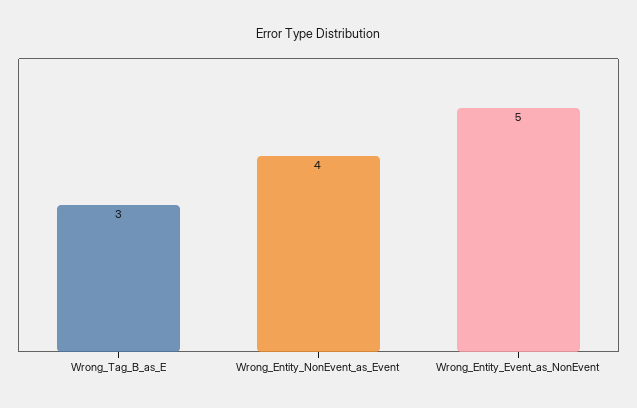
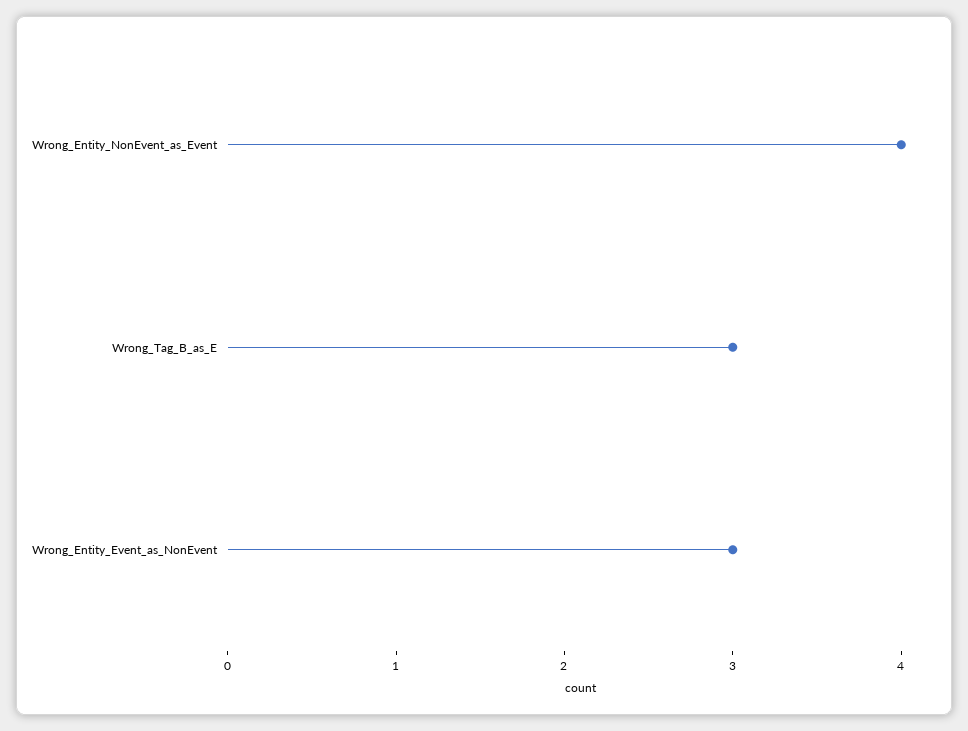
  {
    "Wrong_Tag_B_as_E": 3,
    "Wrong_Entity_NonEvent_as_Event": 4,
-   "Wrong_Entity_Event_as_NonEvent": 5
+   "Wrong_Entity_Event_as_NonEvent": 3
  }

